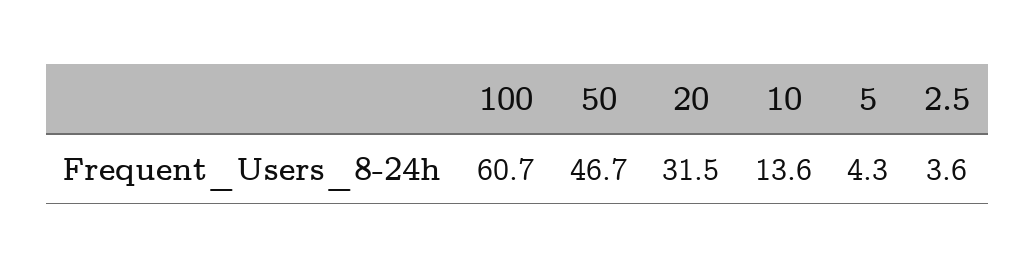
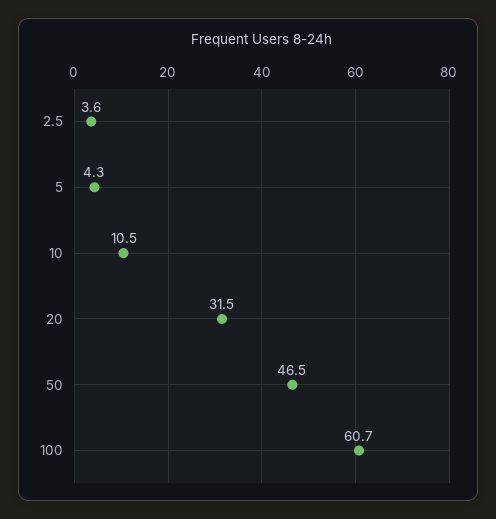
  {
    "100": 60.7,
-   "50": 46.7,
+   "50": 46.5,
    "20": 31.5,
-   "10": 13.6,
+   "10": 10.5,
    "5": 4.3,
    "2.5": 3.6
  }

